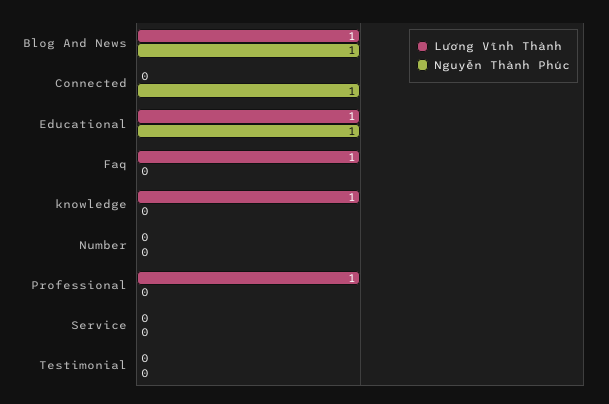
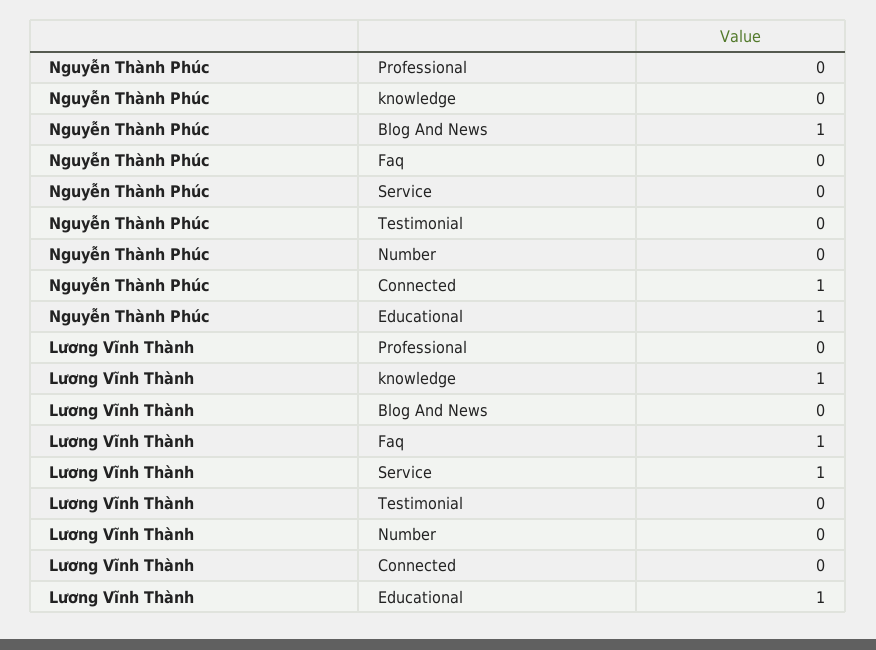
  {
    "Lương Vĩnh Thành": {
-     "Blog And News": 1,
+     "Blog And News": 0,
      "Connected": 0,
      "Educational": 1,
      "Faq": 1,
      "knowledge": 1,
      "Number": 0,
-     "Professional": 1,
+     "Professional": 0,
-     "Service": 0,
+     "Service": 1,
      "Testimonial": 0
    },
    "Nguyễn Thành Phúc": {
      "Blog And News": 1,
      "Connected": 1,
      "Educational": 1,
      "Faq": 0,
      "knowledge": 0,
      "Number": 0,
      "Professional": 0,
      "Service": 0,
      "Testimonial": 0
    }
  }

